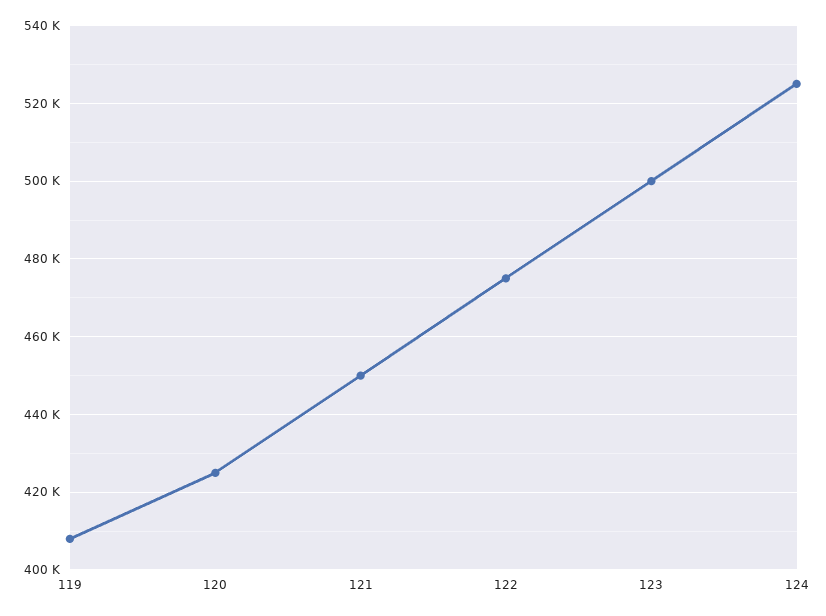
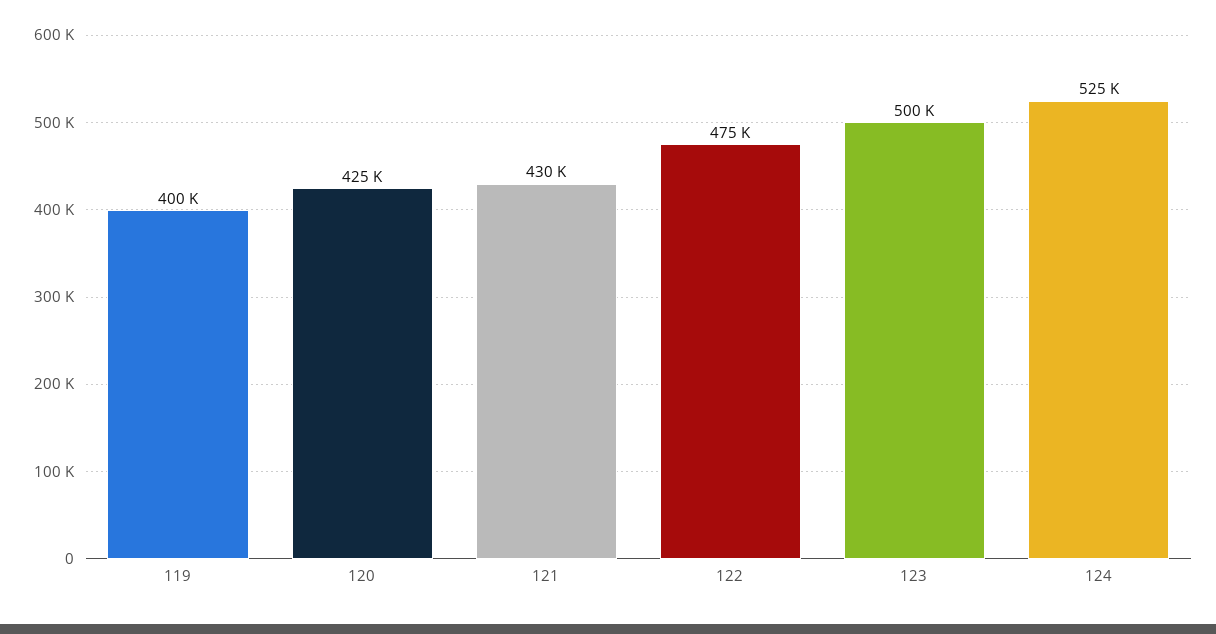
  {
-   "119": 408000,
+   "119": 400000,
    "120": 425000,
-   "121": 450000,
+   "121": 430000,
    "122": 475000,
    "123": 500000,
    "124": 525000
  }

